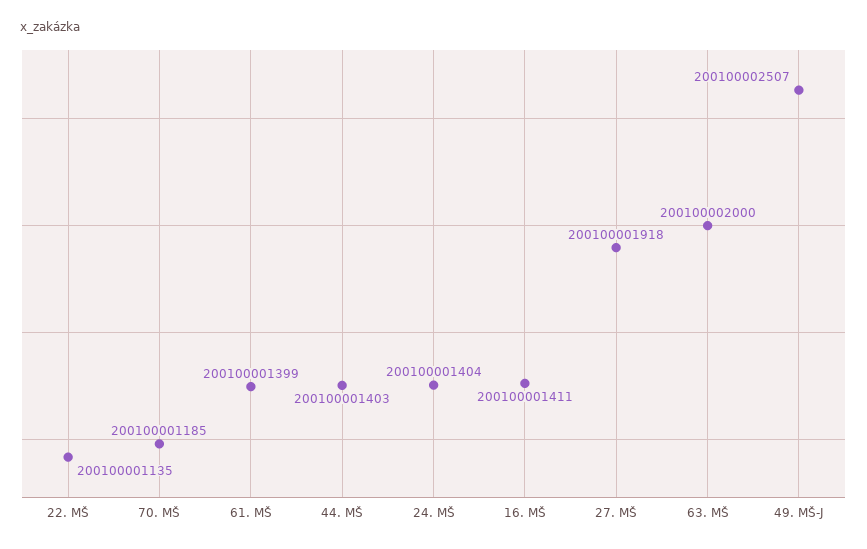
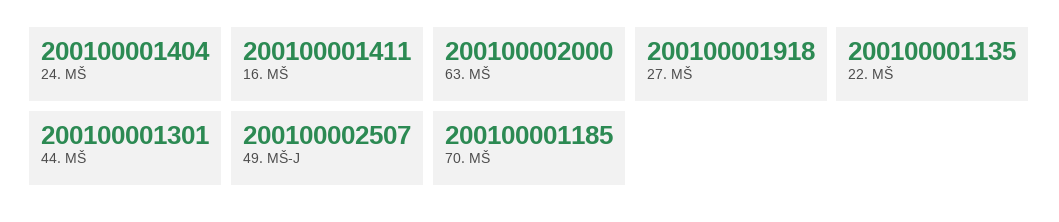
  {
    "22. MŠ": 200100001135,
    "70. MŠ": 200100001185,
-   "61. MŠ": 200100001399,
-   "44. MŠ": 200100001403,
+   "44. MŠ": 200100001301,
    "24. MŠ": 200100001404,
    "16. MŠ": 200100001411,
    "27. MŠ": 200100001918,
    "63. MŠ": 200100002000,
    "49. MŠ-J": 200100002507
  }

